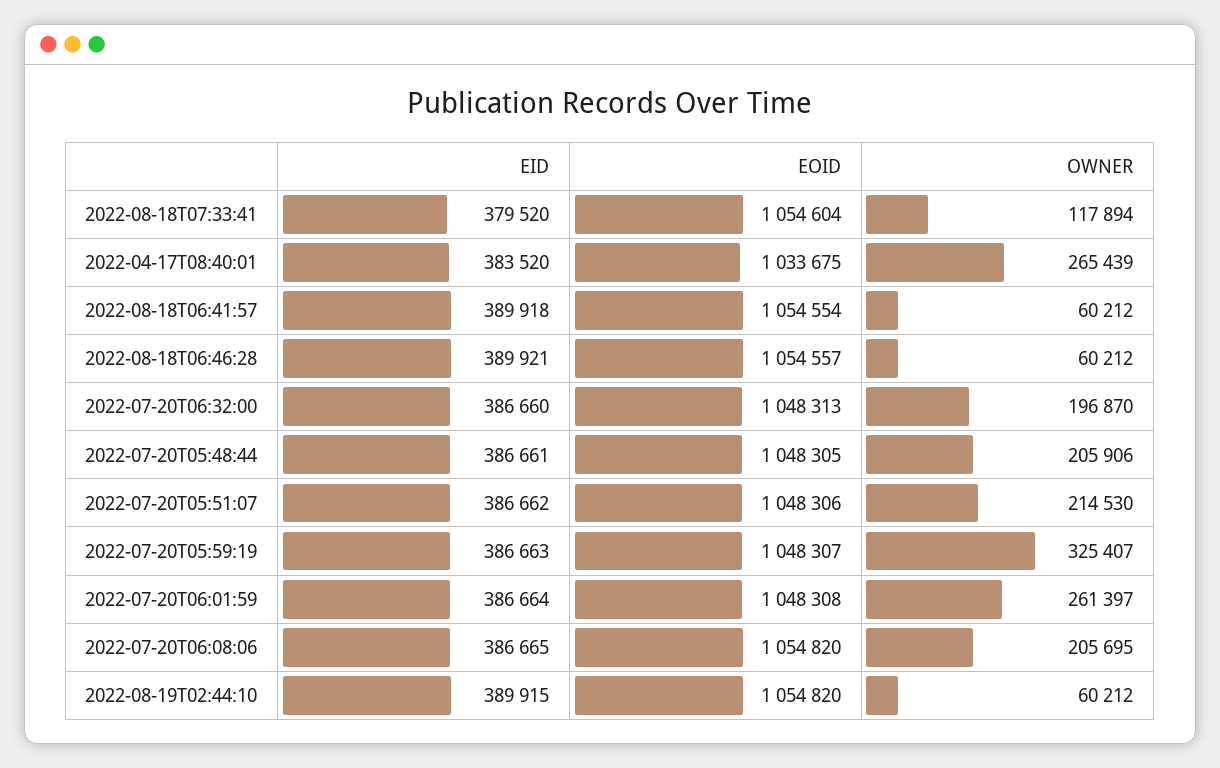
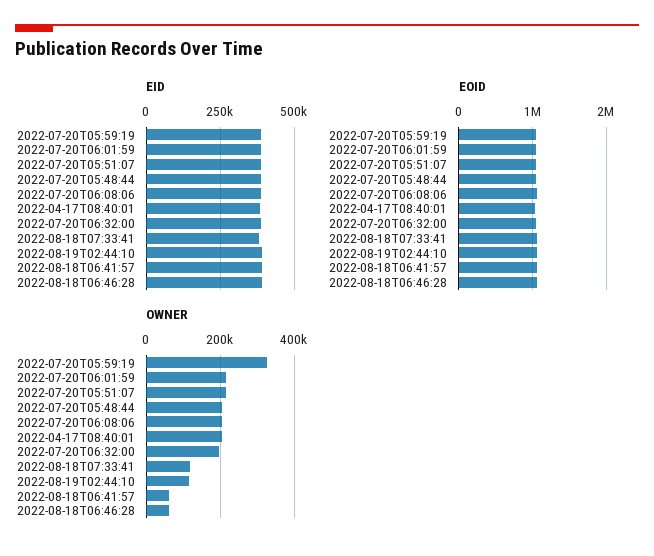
  {
    "EID": {
      "2022-08-18T07:33:41": 379520,
      "2022-04-17T08:40:01": 383520,
      "2022-08-18T06:41:57": 389918,
      "2022-08-18T06:46:28": 389921,
      "2022-07-20T06:32:00": 386660,
      "2022-07-20T05:48:44": 386661,
      "2022-07-20T05:51:07": 386662,
      "2022-07-20T05:59:19": 386663,
      "2022-07-20T06:01:59": 386664,
      "2022-07-20T06:08:06": 386665,
      "2022-08-19T02:44:10": 389915
    },
    "EOID": {
      "2022-08-18T07:33:41": 1054604,
      "2022-04-17T08:40:01": 1033675,
      "2022-08-18T06:41:57": 1054554,
      "2022-08-18T06:46:28": 1054557,
      "2022-07-20T06:32:00": 1048313,
      "2022-07-20T05:48:44": 1048305,
      "2022-07-20T05:51:07": 1048306,
      "2022-07-20T05:59:19": 1048307,
      "2022-07-20T06:01:59": 1048308,
      "2022-07-20T06:08:06": 1054820,
      "2022-08-19T02:44:10": 1054820
    },
    "OWNER": {
      "2022-08-18T07:33:41": 117894,
-     "2022-04-17T08:40:01": 265439,
+     "2022-04-17T08:40:01": 200000,
      "2022-08-18T06:41:57": 60212,
      "2022-08-18T06:46:28": 60212,
      "2022-07-20T06:32:00": 196870,
      "2022-07-20T05:48:44": 205906,
      "2022-07-20T05:51:07": 214530,
      "2022-07-20T05:59:19": 325407,
-     "2022-07-20T06:01:59": 261397,
+     "2022-07-20T06:01:59": 220000,
      "2022-07-20T06:08:06": 205695,
-     "2022-08-19T02:44:10": 60212
+     "2022-08-19T02:44:10": 120000
    }
  }

